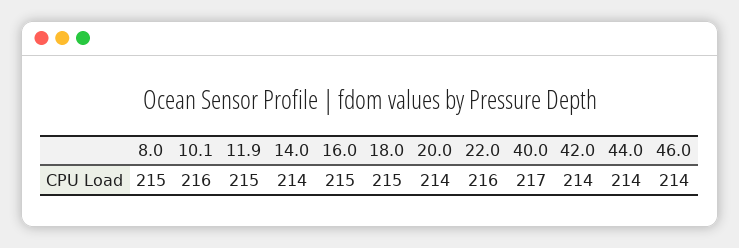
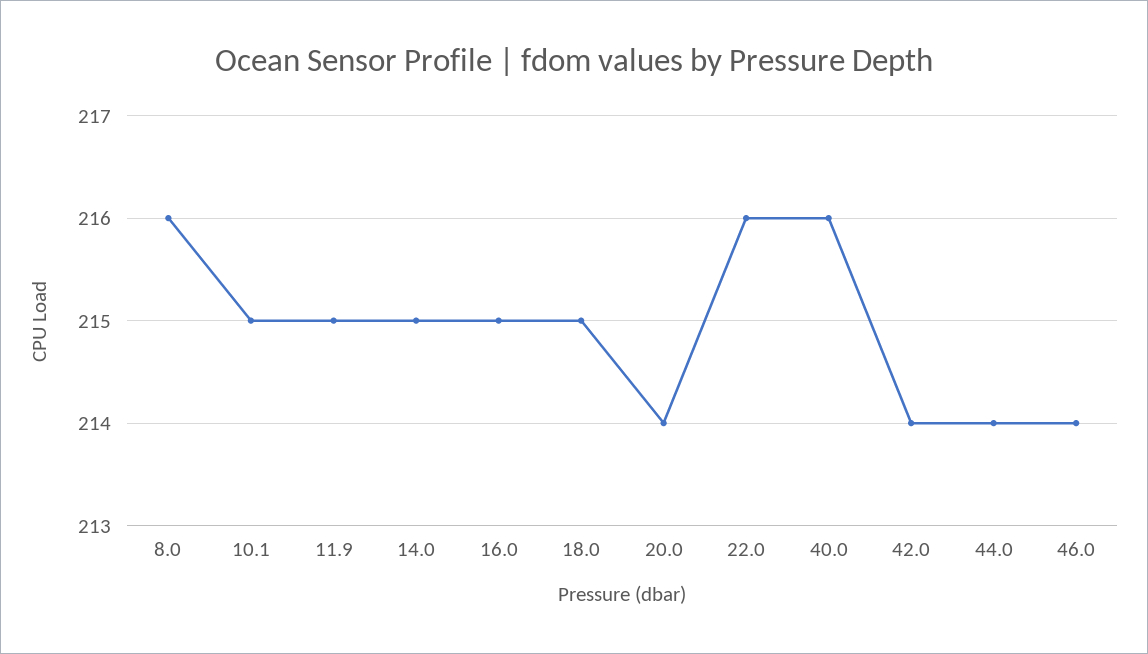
  {
-   "8.0": 215,
+   "8.0": 216,
-   "10.1": 216,
+   "10.1": 215,
    "11.9": 215,
-   "14.0": 214,
+   "14.0": 215,
    "16.0": 215,
    "18.0": 215,
    "20.0": 214,
    "22.0": 216,
-   "40.0": 217,
+   "40.0": 216,
    "42.0": 214,
    "44.0": 214,
    "46.0": 214
  }

